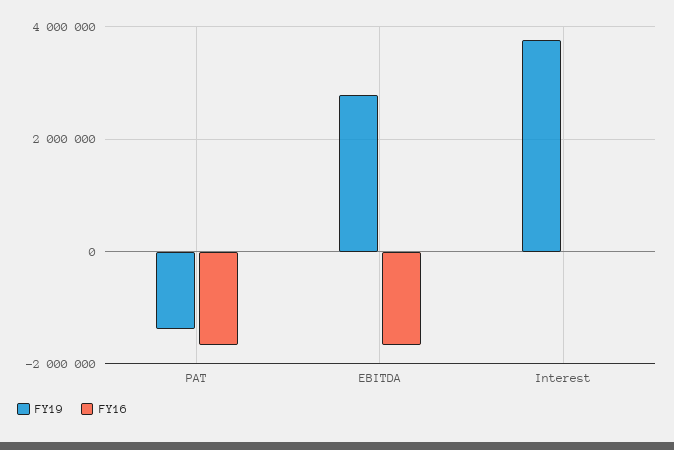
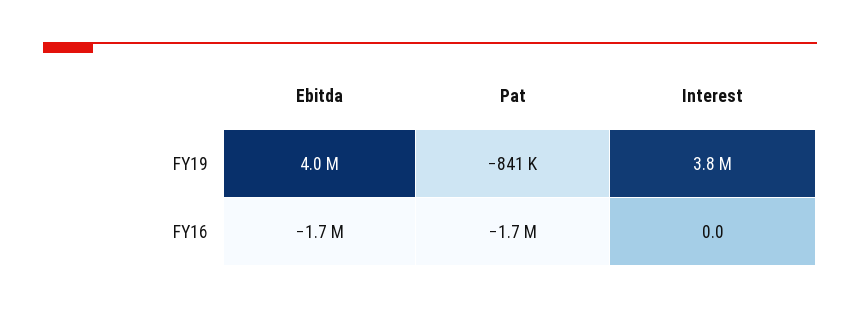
  {
    "FY19": {
-     "PAT": -1400000,
+     "PAT": -841000,
-     "EBITDA": 2800000,
+     "EBITDA": 4000000,
      "Interest": 3800000
    },
    "FY16": {
      "PAT": -1700000,
      "EBITDA": -1700000,
      "Interest": 0
    }
  }

